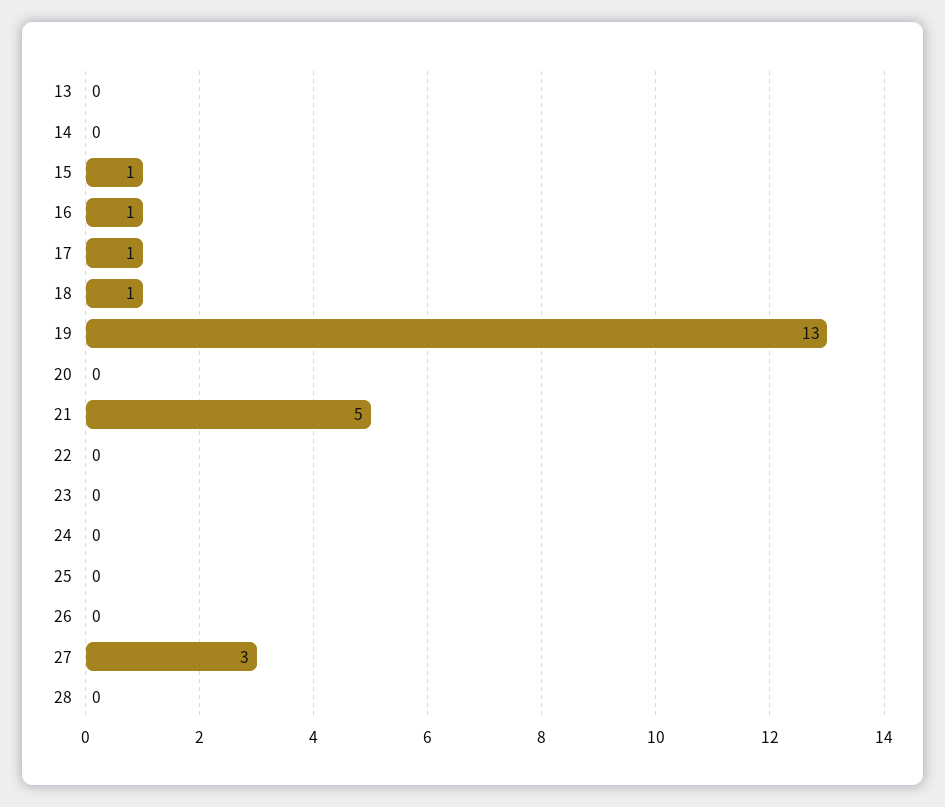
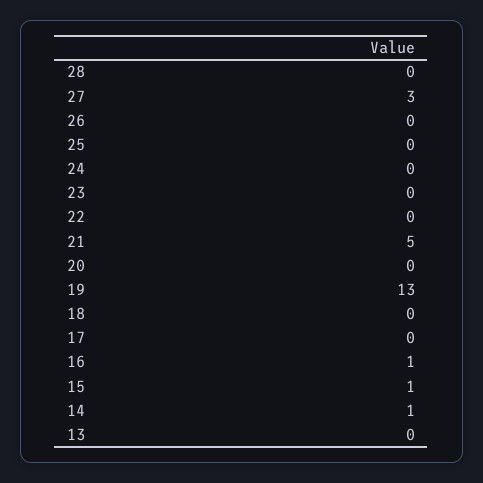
  {
    "13": 0,
-   "14": 0,
+   "14": 1,
    "15": 1,
    "16": 1,
-   "17": 1,
+   "17": 0,
-   "18": 1,
+   "18": 0,
    "19": 13,
    "20": 0,
    "21": 5,
    "22": 0,
    "23": 0,
    "24": 0,
    "25": 0,
    "26": 0,
    "27": 3,
    "28": 0
  }

